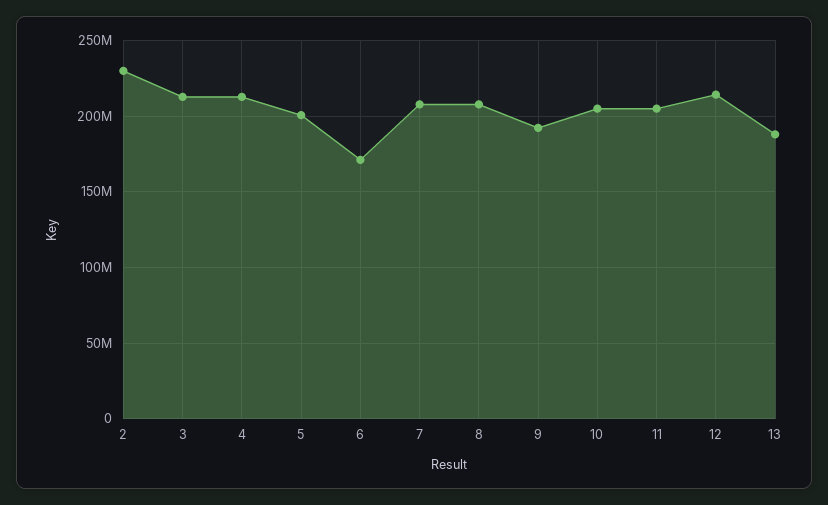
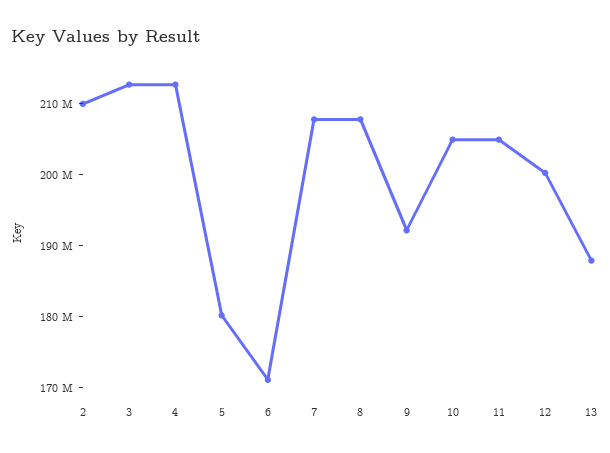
  {
-   "2": 230000000,
+   "2": 210000000,
    "3": 212000000,
    "4": 212000000,
-   "5": 200000000,
+   "5": 180000000,
    "6": 172000000,
    "7": 208000000,
    "8": 208000000,
    "9": 192000000,
    "10": 204000000,
    "11": 204000000,
-   "12": 215000000,
+   "12": 200000000,
    "13": 188000000
  }

